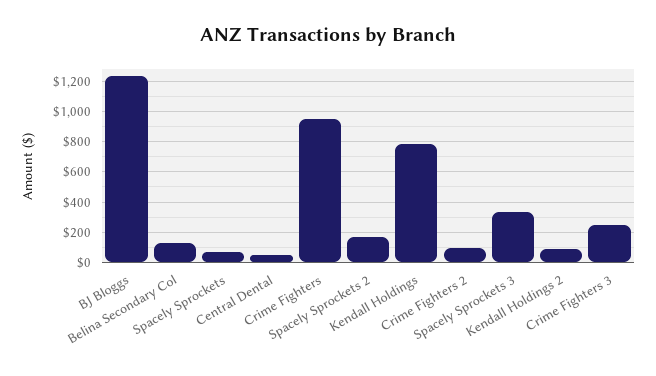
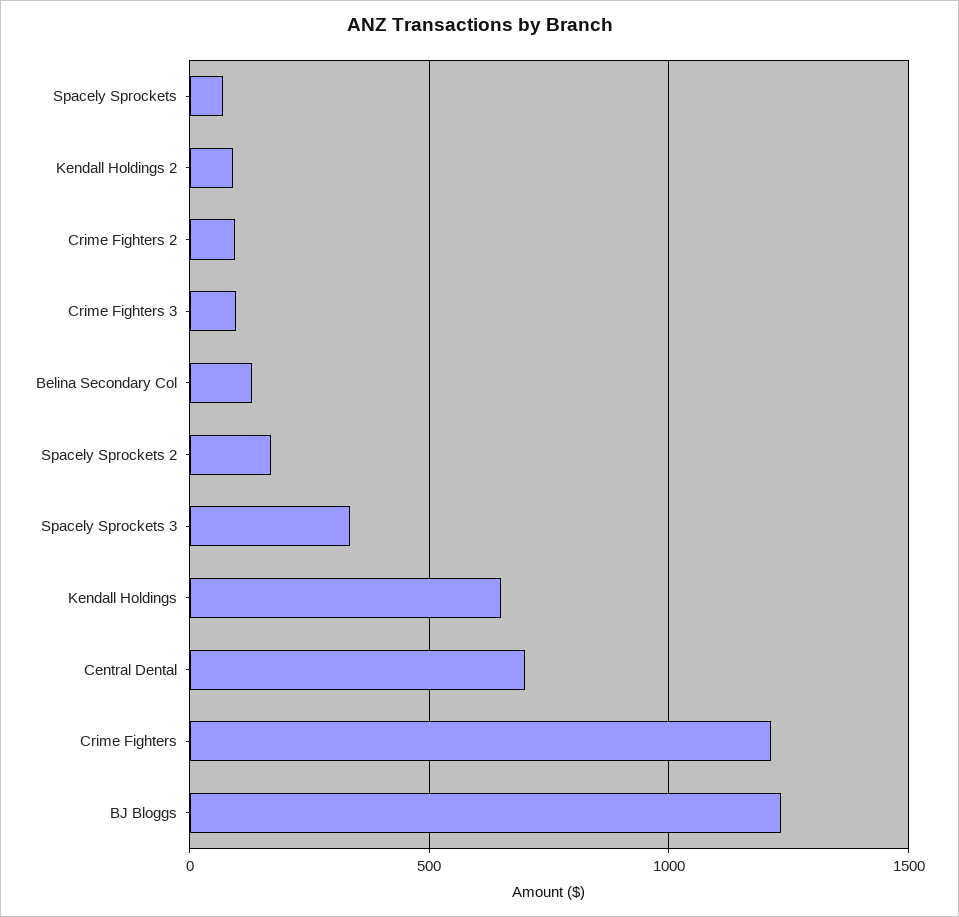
  {
    "BJ Bloggs": 1250,
    "Belina Secondary Col": 150,
    "Spacely Sprockets": 50,
-   "Central Dental": 50,
+   "Central Dental": 700,
-   "Crime Fighters": 950,
+   "Crime Fighters": 1200,
    "Spacely Sprockets 2": 150,
-   "Kendall Holdings": 800,
+   "Kendall Holdings": 650,
    "Crime Fighters 2": 100,
    "Spacely Sprockets 3": 350,
    "Kendall Holdings 2": 100,
-   "Crime Fighters 3": 250
+   "Crime Fighters 3": 100
  }

